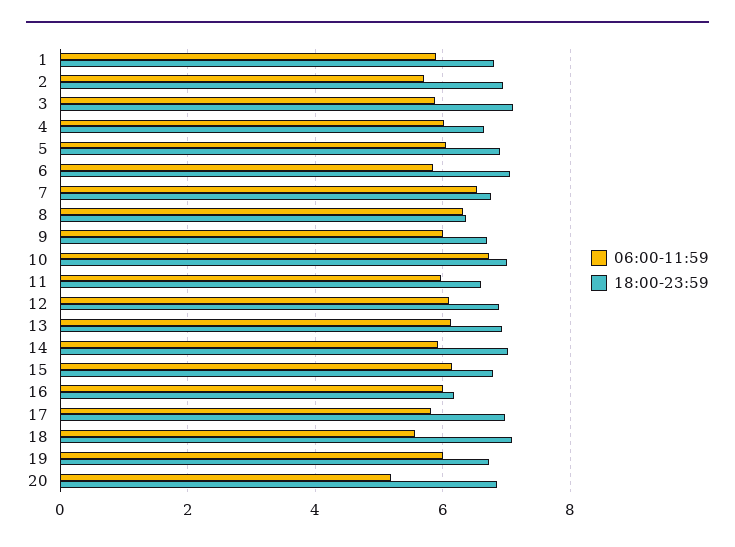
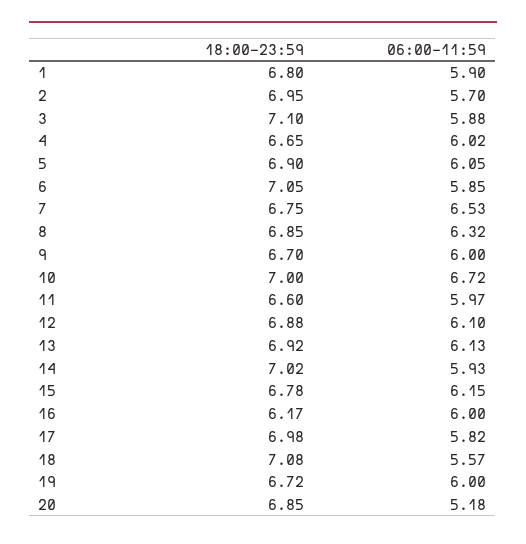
  {
    "06:00-11:59": {
      "1": 5.9,
      "2": 5.7,
      "3": 5.88,
      "4": 6.02,
      "5": 6.05,
      "6": 5.85,
      "7": 6.53,
      "8": 6.32,
      "9": 6,
      "10": 6.72,
      "11": 5.97,
      "12": 6.1,
      "13": 6.13,
      "14": 5.93,
      "15": 6.15,
      "16": 6,
      "17": 5.82,
      "18": 5.57,
      "19": 6,
      "20": 5.18
    },
    "18:00-23:59": {
      "1": 6.8,
      "2": 6.95,
      "3": 7.1,
      "4": 6.65,
      "5": 6.9,
      "6": 7.05,
      "7": 6.75,
-     "8": 6.4,
+     "8": 6.85,
      "9": 6.7,
      "10": 7,
      "11": 6.6,
      "12": 6.88,
      "13": 6.92,
      "14": 7.02,
      "15": 6.78,
      "16": 6.17,
      "17": 6.98,
      "18": 7.08,
      "19": 6.72,
      "20": 6.85
    }
  }

